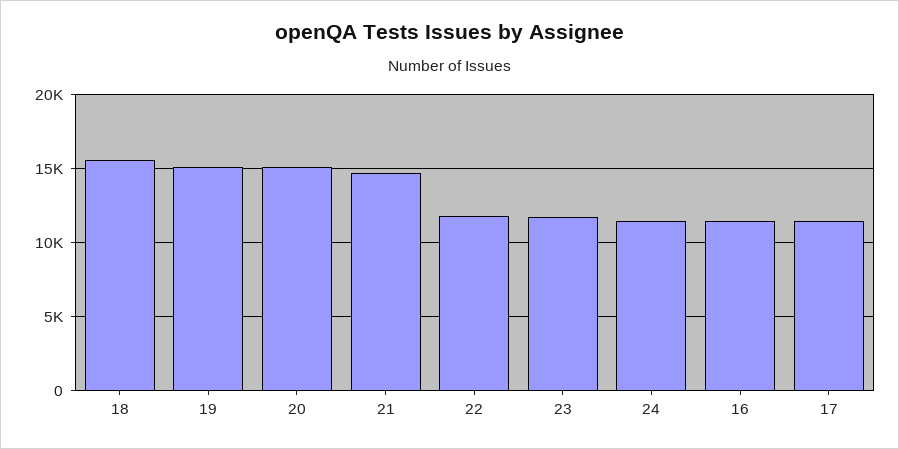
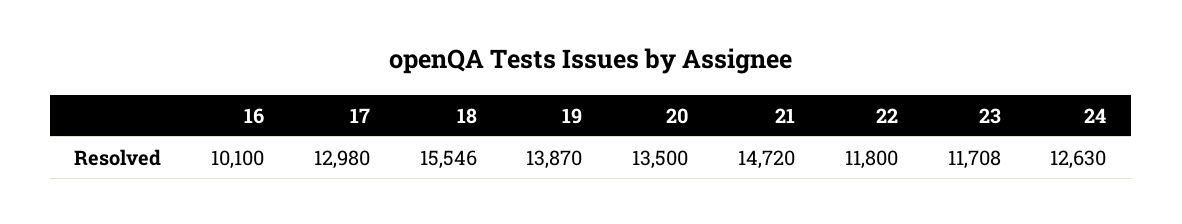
  {
    "18": 15546,
-   "19": 15000,
+   "19": 13870,
-   "20": 15000,
+   "20": 13500,
    "21": 14720,
    "22": 11800,
    "23": 11708,
-   "24": 11500,
+   "24": 12630,
-   "16": 11500,
+   "16": 10100,
-   "17": 11500
+   "17": 12980
  }

